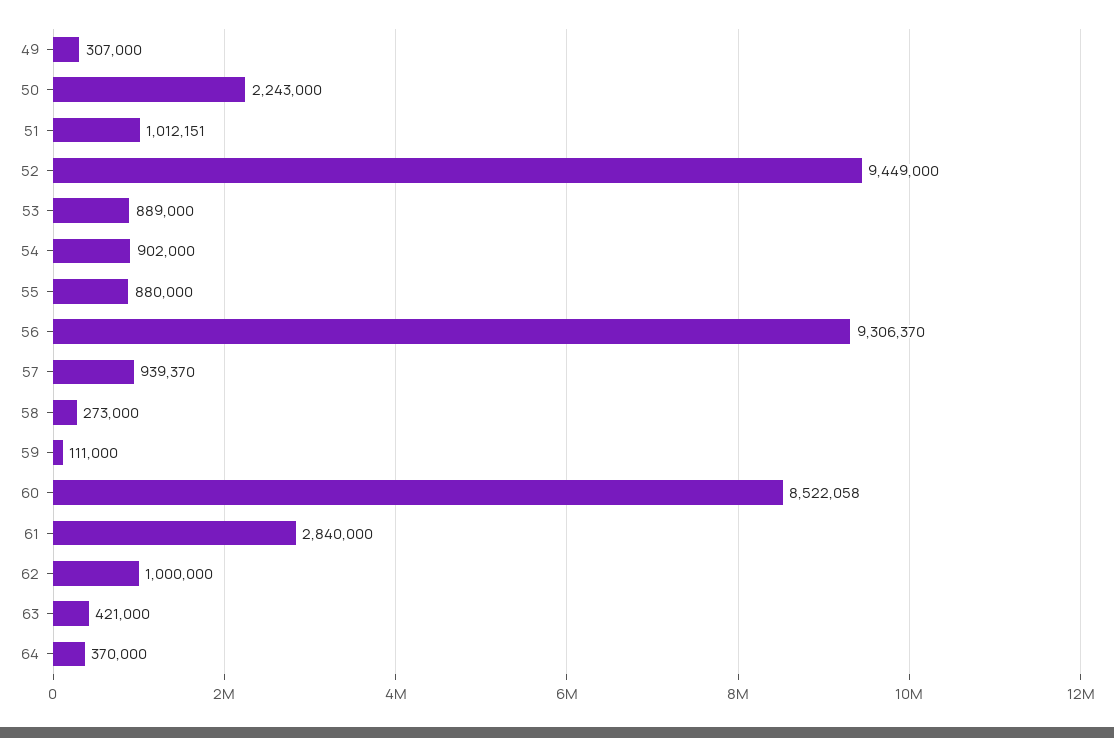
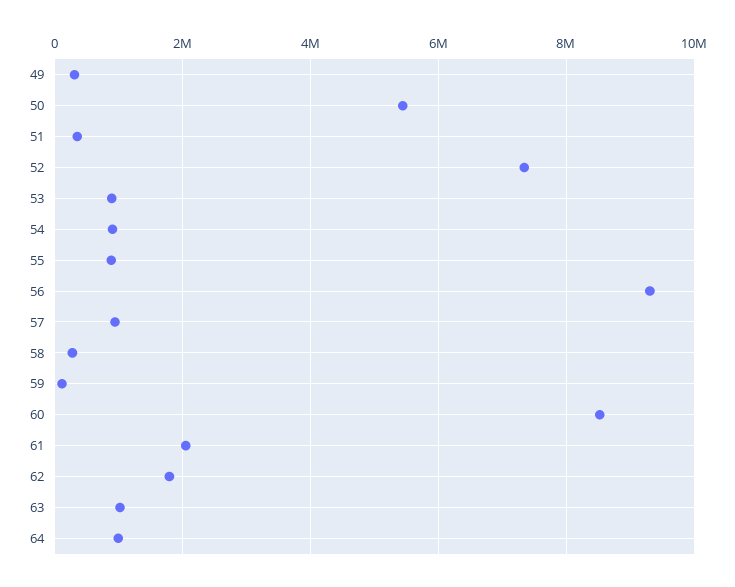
  {
    "49": 307000,
-   "50": 2243000,
+   "50": 5400000,
-   "51": 1012151,
+   "51": 400000,
-   "52": 9449000,
+   "52": 7400000,
    "53": 889000,
    "54": 902000,
    "55": 880000,
    "56": 9306370,
    "57": 939370,
    "58": 273000,
    "59": 111000,
    "60": 8522058,
-   "61": 2840000,
+   "61": 2000000,
-   "62": 1000000,
+   "62": 1800000,
-   "63": 421000,
+   "63": 1000000,
-   "64": 370000
+   "64": 1000000
  }

